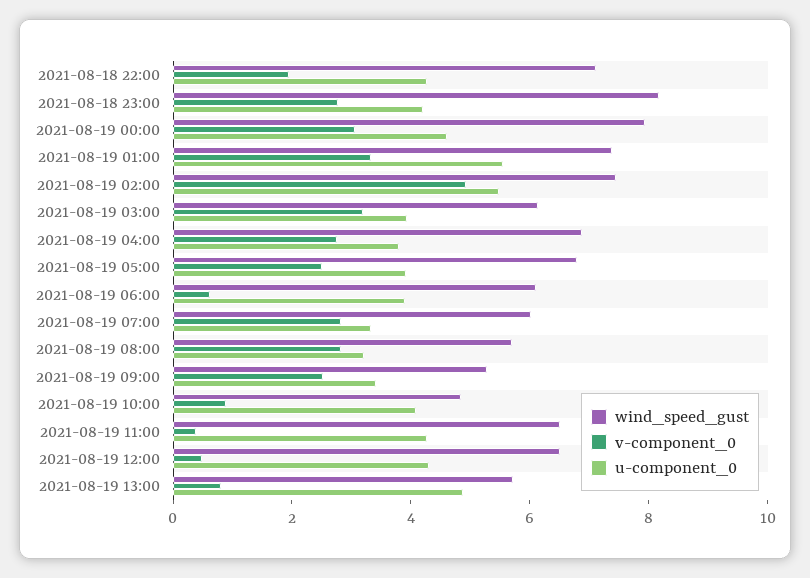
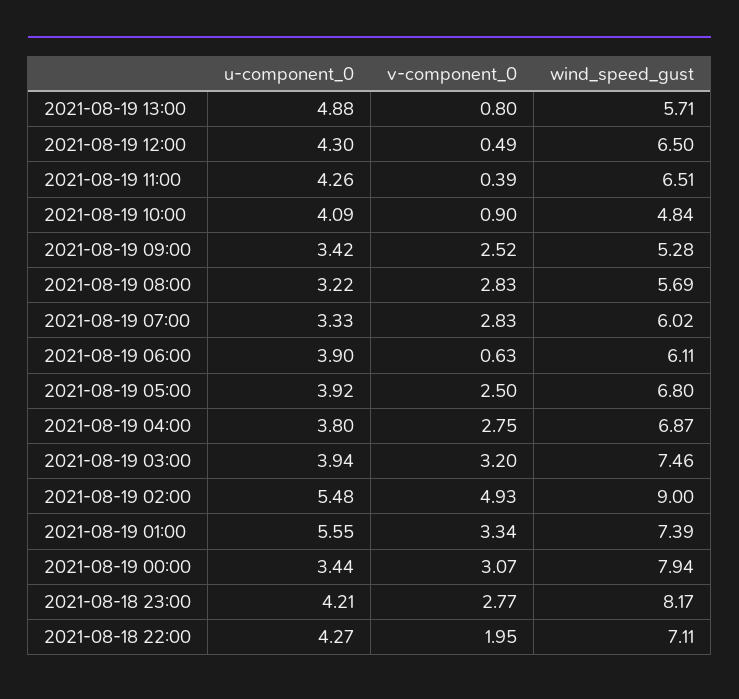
  {
    "wind_speed_gust": {
      "2021-08-18 22:00": 7.11,
      "2021-08-18 23:00": 8.17,
      "2021-08-19 00:00": 7.94,
      "2021-08-19 01:00": 7.39,
-     "2021-08-19 02:00": 7.5,
+     "2021-08-19 02:00": 9,
-     "2021-08-19 03:00": 6,
+     "2021-08-19 03:00": 7.46,
      "2021-08-19 04:00": 6.87,
      "2021-08-19 05:00": 6.8,
      "2021-08-19 06:00": 6.11,
      "2021-08-19 07:00": 6.02,
      "2021-08-19 08:00": 5.69,
      "2021-08-19 09:00": 5.28,
      "2021-08-19 10:00": 4.84,
      "2021-08-19 11:00": 6.51,
      "2021-08-19 12:00": 6.5,
      "2021-08-19 13:00": 5.71
    },
    "v-component_0": {
      "2021-08-18 22:00": 1.95,
      "2021-08-18 23:00": 2.77,
      "2021-08-19 00:00": 3.07,
      "2021-08-19 01:00": 3.34,
      "2021-08-19 02:00": 4.93,
      "2021-08-19 03:00": 3.2,
      "2021-08-19 04:00": 2.75,
      "2021-08-19 05:00": 2.5,
      "2021-08-19 06:00": 0.63,
      "2021-08-19 07:00": 2.83,
      "2021-08-19 08:00": 2.83,
      "2021-08-19 09:00": 2.52,
      "2021-08-19 10:00": 0.9,
      "2021-08-19 11:00": 0.39,
      "2021-08-19 12:00": 0.49,
      "2021-08-19 13:00": 0.8
    },
    "u-component_0": {
      "2021-08-18 22:00": 4.27,
      "2021-08-18 23:00": 4.21,
-     "2021-08-19 00:00": 4.5,
+     "2021-08-19 00:00": 3.44,
      "2021-08-19 01:00": 5.55,
      "2021-08-19 02:00": 5.48,
      "2021-08-19 03:00": 3.94,
      "2021-08-19 04:00": 3.8,
      "2021-08-19 05:00": 3.92,
      "2021-08-19 06:00": 3.9,
      "2021-08-19 07:00": 3.33,
      "2021-08-19 08:00": 3.22,
      "2021-08-19 09:00": 3.42,
      "2021-08-19 10:00": 4.09,
      "2021-08-19 11:00": 4.26,
      "2021-08-19 12:00": 4.3,
      "2021-08-19 13:00": 4.88
    }
  }

